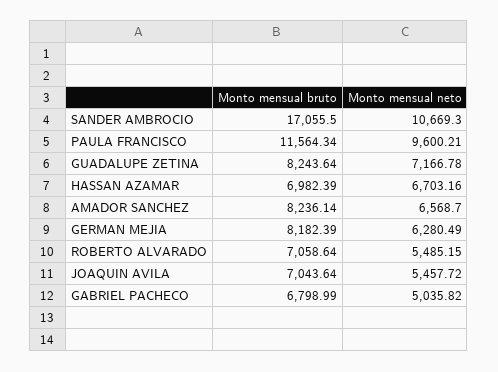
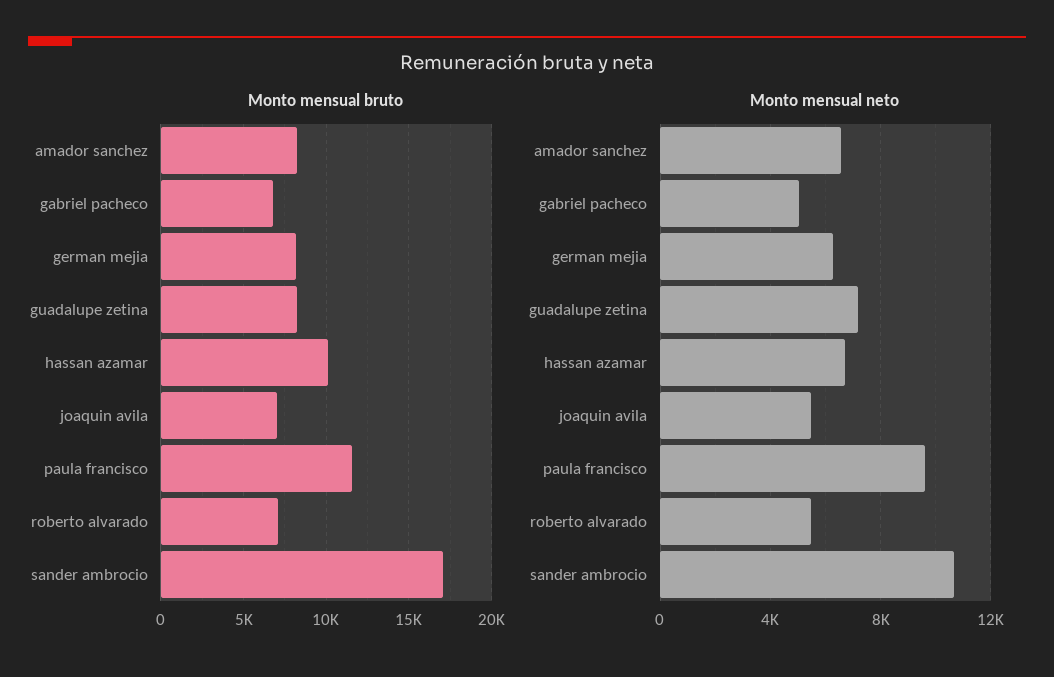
  {
    "Monto mensual bruto": {
      "SANDER AMBROCIO": 17055.5,
      "PAULA FRANCISCO": 11564.34,
      "GUADALUPE ZETINA": 8243.64,
-     "HASSAN AZAMAR": 6982.39,
+     "HASSAN AZAMAR": 10000,
      "AMADOR SANCHEZ": 8236.14,
      "GERMAN MEJIA": 8182.39,
      "ROBERTO ALVARADO": 7058.64,
      "JOAQUIN AVILA": 7043.64,
      "GABRIEL PACHECO": 6798.99
    },
    "Monto mensual neto": {
      "SANDER AMBROCIO": 10669.3,
      "PAULA FRANCISCO": 9600.21,
      "GUADALUPE ZETINA": 7166.78,
      "HASSAN AZAMAR": 6703.16,
      "AMADOR SANCHEZ": 6568.7,
      "GERMAN MEJIA": 6280.49,
      "ROBERTO ALVARADO": 5485.15,
      "JOAQUIN AVILA": 5457.72,
      "GABRIEL PACHECO": 5035.82
    }
  }

